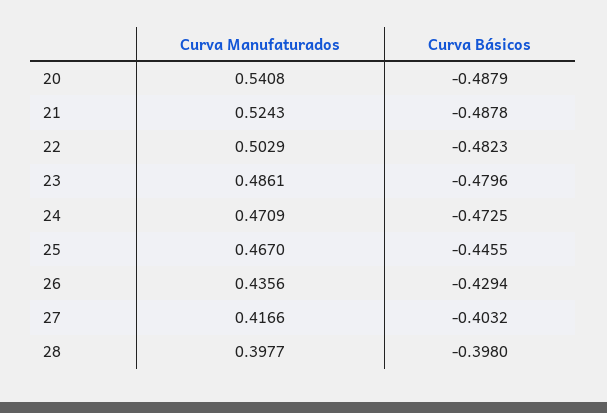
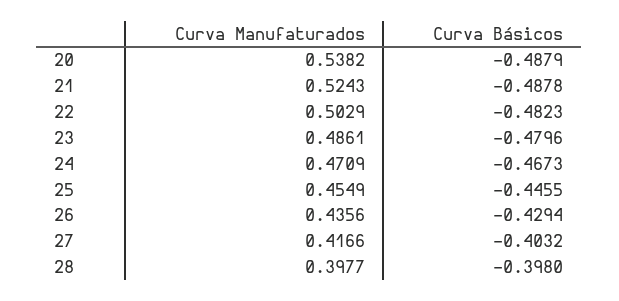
  {
    "Curva Manufaturados": {
-     "20": 0.5408,
+     "20": 0.5382,
      "21": 0.5243,
      "22": 0.5029,
      "23": 0.4861,
      "24": 0.4709,
-     "25": 0.467,
+     "25": 0.4549,
      "26": 0.4356,
      "27": 0.4166,
      "28": 0.3977
    },
    "Curva Básicos": {
      "20": -0.4879,
      "21": -0.4878,
      "22": -0.4823,
      "23": -0.4796,
-     "24": -0.4725,
+     "24": -0.4673,
      "25": -0.4455,
      "26": -0.4294,
      "27": -0.4032,
      "28": -0.398
    }
  }

